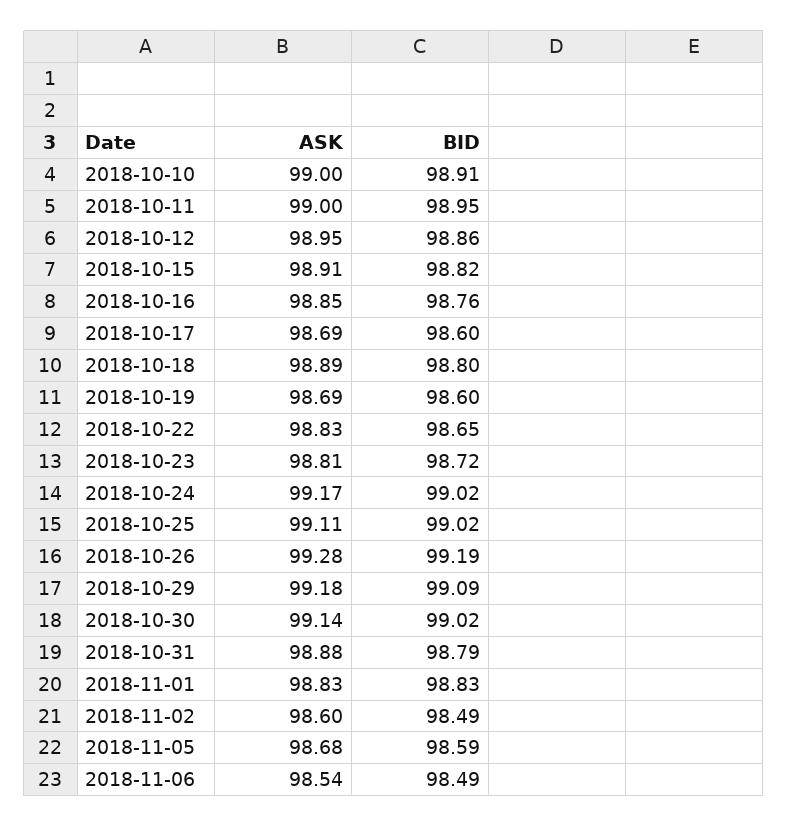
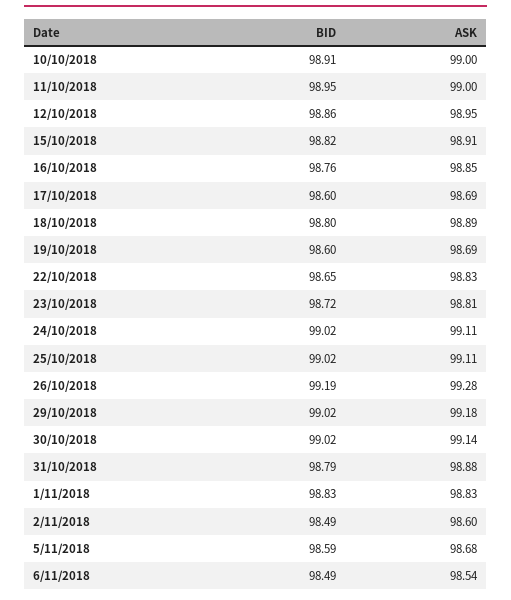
  {
    "ASK": {
      "2018-10-10": 99,
      "2018-10-11": 99,
      "2018-10-12": 98.95,
      "2018-10-15": 98.91,
      "2018-10-16": 98.85,
      "2018-10-17": 98.69,
      "2018-10-18": 98.89,
      "2018-10-19": 98.69,
      "2018-10-22": 98.83,
      "2018-10-23": 98.81,
-     "2018-10-24": 99.17,
+     "2018-10-24": 99.11,
      "2018-10-25": 99.11,
      "2018-10-26": 99.28,
      "2018-10-29": 99.18,
      "2018-10-30": 99.14,
      "2018-10-31": 98.88,
      "2018-11-01": 98.83,
      "2018-11-02": 98.6,
      "2018-11-05": 98.68,
      "2018-11-06": 98.54
    },
    "BID": {
      "2018-10-10": 98.91,
      "2018-10-11": 98.95,
      "2018-10-12": 98.86,
      "2018-10-15": 98.82,
      "2018-10-16": 98.76,
      "2018-10-17": 98.6,
      "2018-10-18": 98.8,
      "2018-10-19": 98.6,
      "2018-10-22": 98.65,
      "2018-10-23": 98.72,
      "2018-10-24": 99.02,
      "2018-10-25": 99.02,
      "2018-10-26": 99.19,
-     "2018-10-29": 99.09,
+     "2018-10-29": 99.02,
      "2018-10-30": 99.02,
      "2018-10-31": 98.79,
      "2018-11-01": 98.83,
      "2018-11-02": 98.49,
      "2018-11-05": 98.59,
      "2018-11-06": 98.49
    }
  }

